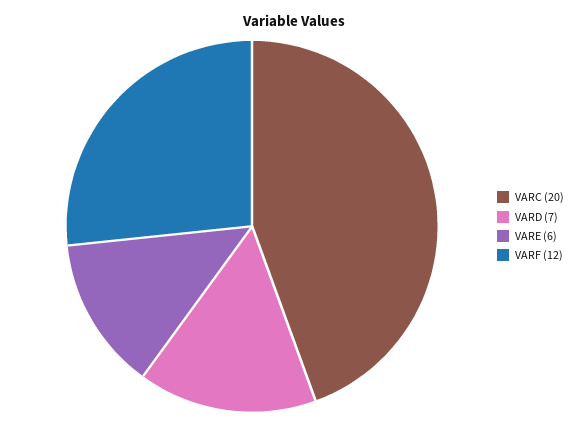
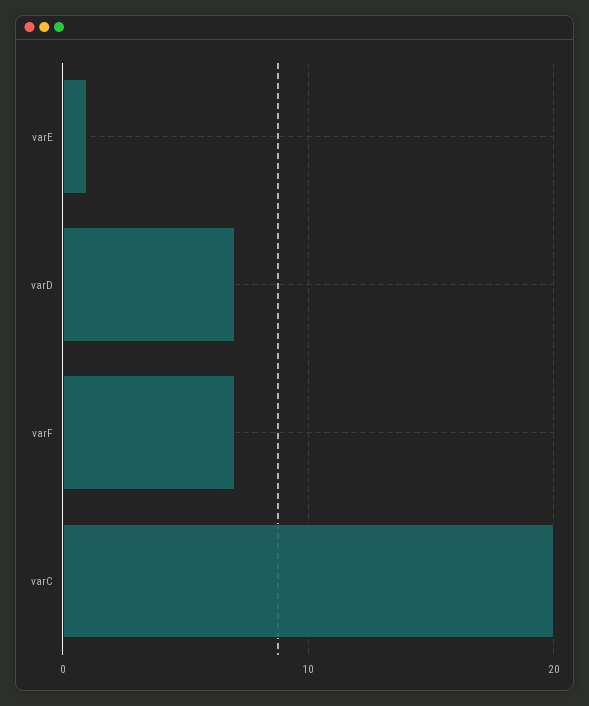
  {
    "VARC": 20,
    "VARD": 7,
-   "VARE": 6,
+   "VARE": 1,
-   "VARF": 12
+   "VARF": 7
  }

